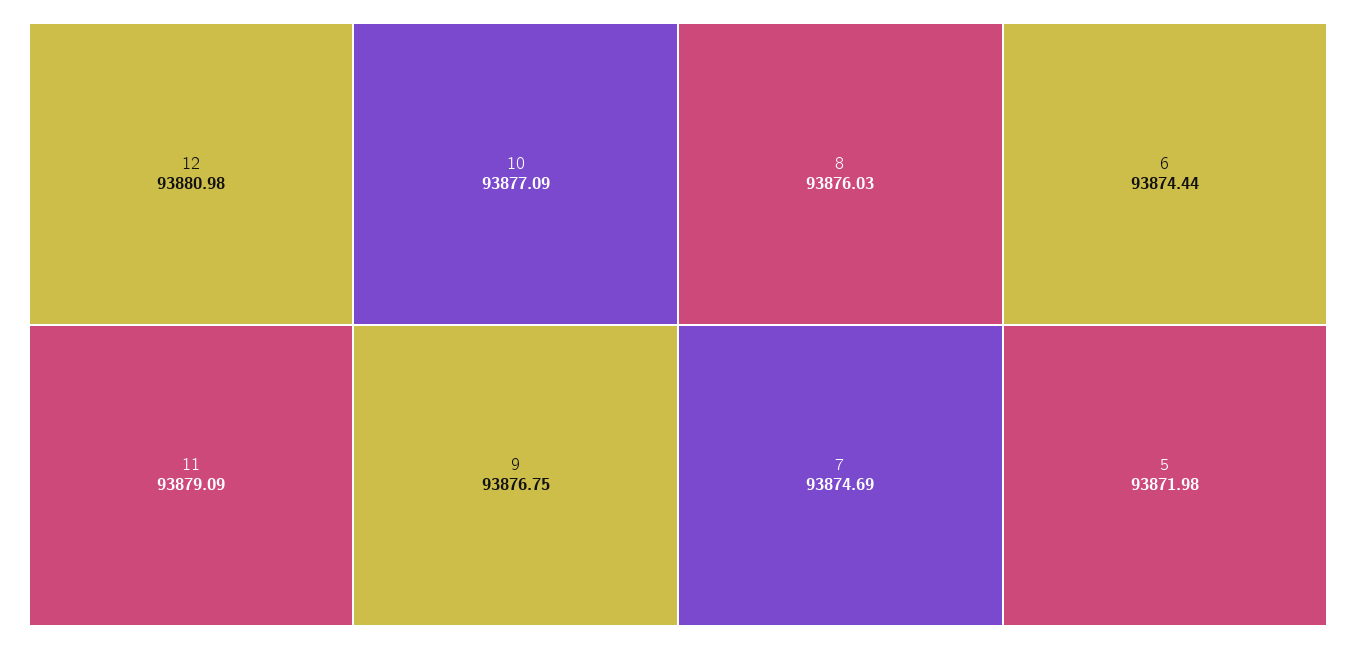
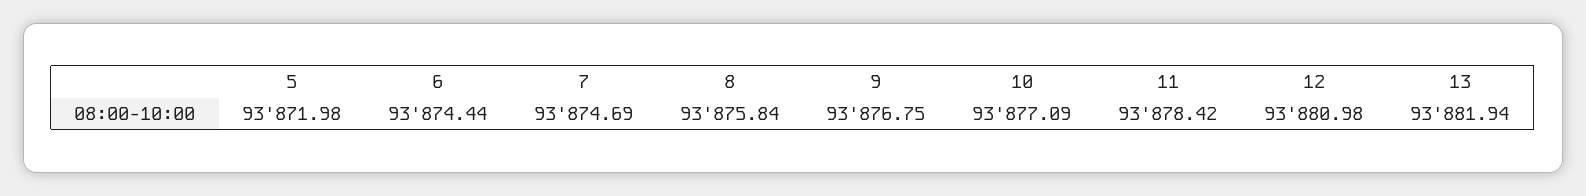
  {
    "12": 93880.98,
-   "11": 93879.09,
+   "11": 93878.42,
    "10": 93877.09,
    "9": 93876.75,
-   "8": 93876.03,
+   "8": 93875.84,
    "7": 93874.69,
    "6": 93874.44,
-   "5": 93871.98
+   "5": 93871.98,
+   "13": 93881.94
  }

